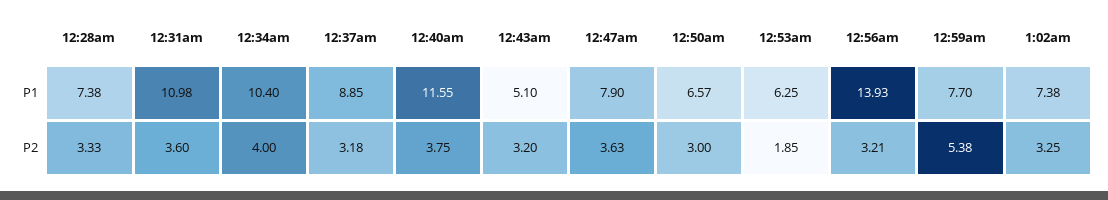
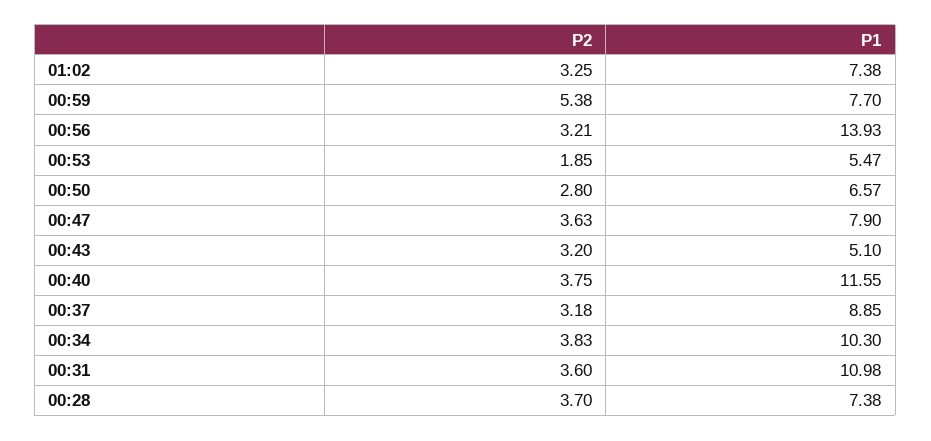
  {
    "12:28am": {
      "P1": 7.38,
-     "P2": 3.33
+     "P2": 3.7
    },
    "12:31am": {
      "P1": 10.98,
      "P2": 3.6
    },
    "12:34am": {
-     "P1": 10.4,
+     "P1": 10.3,
-     "P2": 4
+     "P2": 3.83
    },
    "12:37am": {
      "P1": 8.85,
      "P2": 3.18
    },
    "12:40am": {
      "P1": 11.55,
      "P2": 3.75
    },
    "12:43am": {
      "P1": 5.1,
      "P2": 3.2
    },
    "12:47am": {
      "P1": 7.9,
      "P2": 3.63
    },
    "12:50am": {
      "P1": 6.57,
-     "P2": 3
+     "P2": 2.8
    },
    "12:53am": {
-     "P1": 6.25,
+     "P1": 5.47,
      "P2": 1.85
    },
    "12:56am": {
      "P1": 13.93,
      "P2": 3.21
    },
    "12:59am": {
      "P1": 7.7,
      "P2": 5.38
    },
    "1:02am": {
      "P1": 7.38,
      "P2": 3.25
    }
  }

